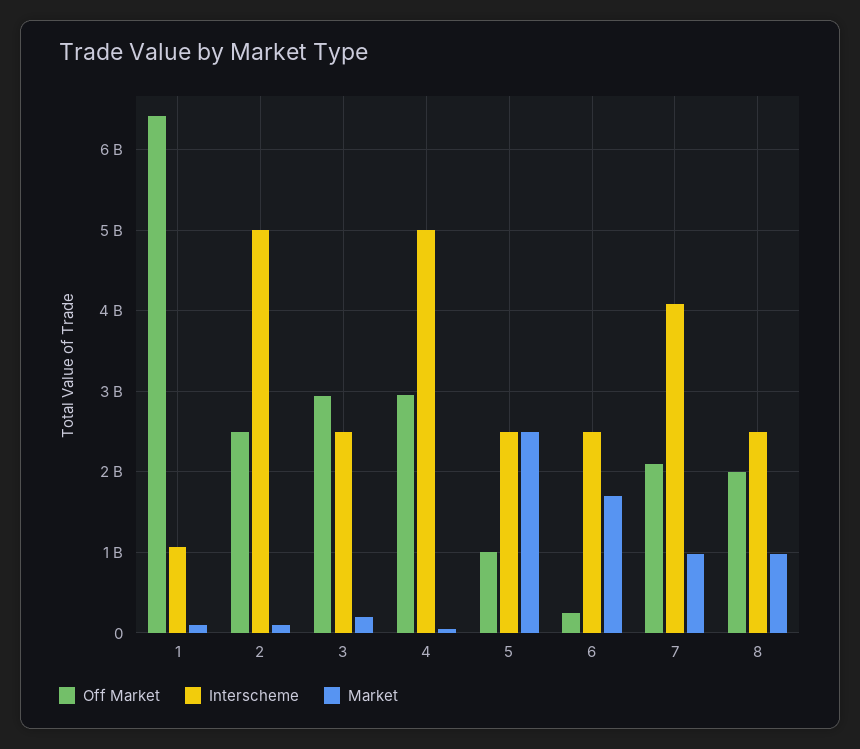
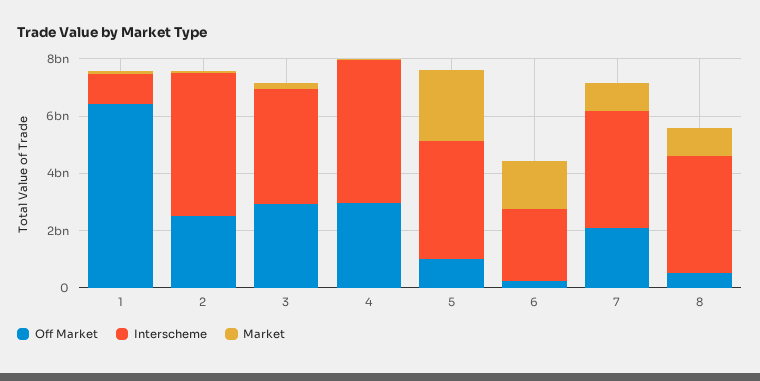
  {
    "Off Market": {
      "1": 6400000000,
      "2": 2500000000,
      "3": 2900000000,
      "4": 3000000000,
      "5": 1000000000,
      "6": 300000000,
      "7": 2100000000,
-     "8": 2000000000
+     "8": 500000000
    },
    "Interscheme": {
      "1": 1100000000,
      "2": 5000000000,
-     "3": 2500000000,
+     "3": 4000000000,
      "4": 5000000000,
-     "5": 2500000000,
+     "5": 4000000000,
      "6": 2500000000,
      "7": 4100000000,
-     "8": 2500000000
+     "8": 4000000000
    },
    "Market": {
      "1": 100000000,
      "2": 100000000,
      "3": 200000000,
      "4": 0,
      "5": 2500000000,
      "6": 1700000000,
      "7": 1000000000,
      "8": 1000000000
    }
  }

